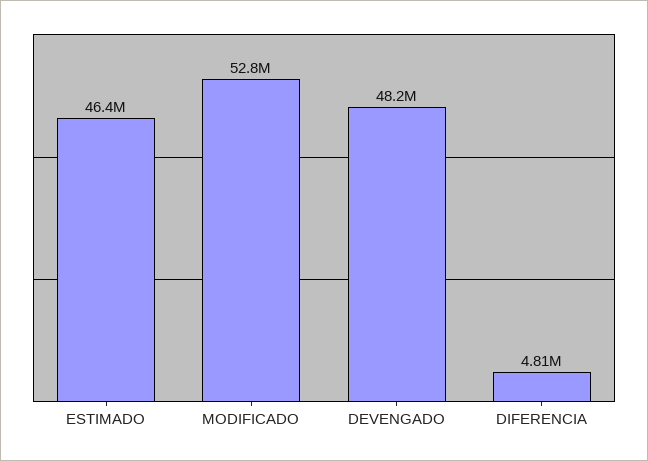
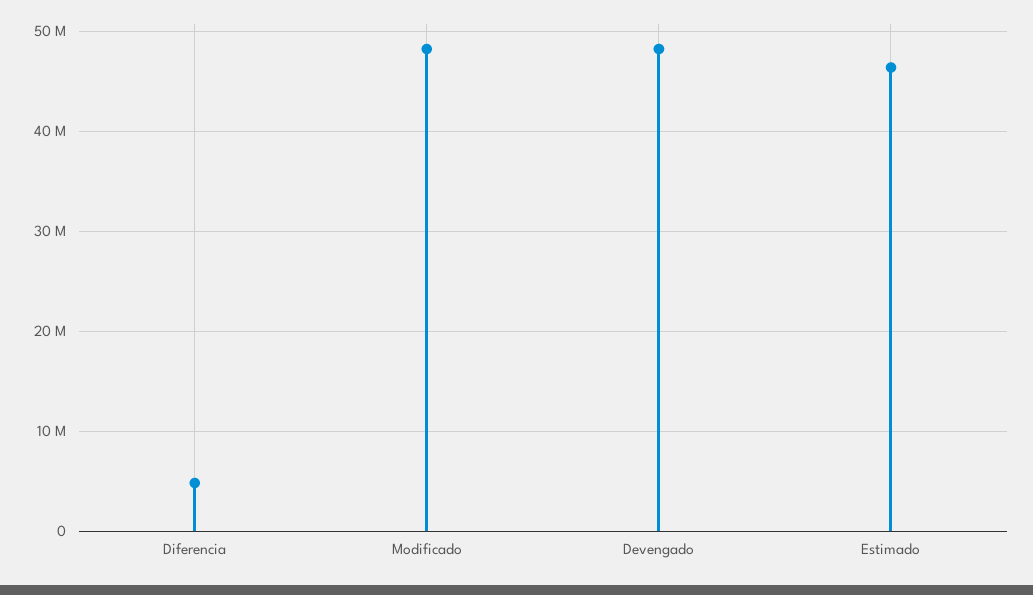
  {
    "ESTIMADO": 46400000,
-   "MODIFICADO": 52800000,
+   "MODIFICADO": 48000000,
    "DEVENGADO": 48200000,
    "DIFERENCIA": 4810000
  }

